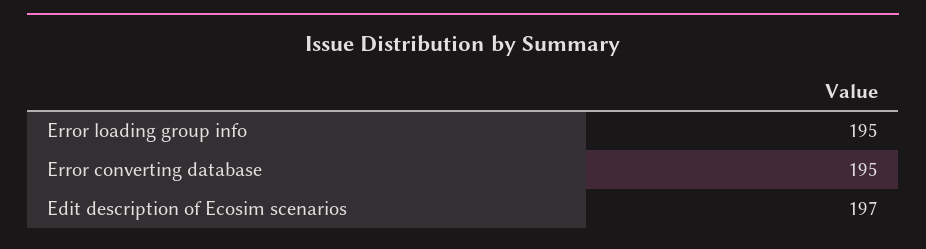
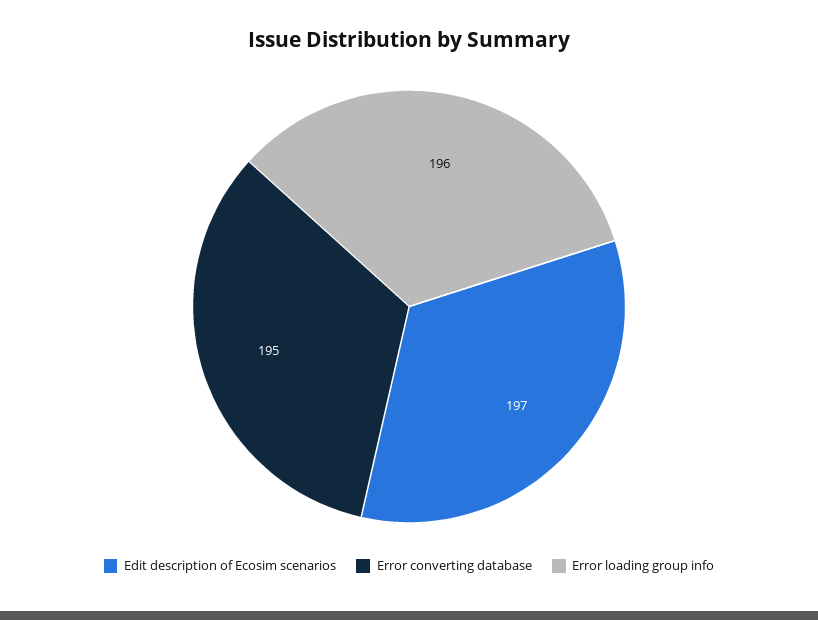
  {
-   "Error loading group info": 195,
+   "Error loading group info": 196,
    "Error converting database": 195,
    "Edit description of Ecosim scenarios": 197
  }

